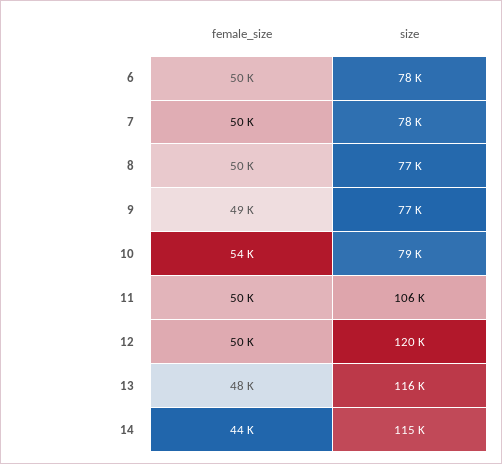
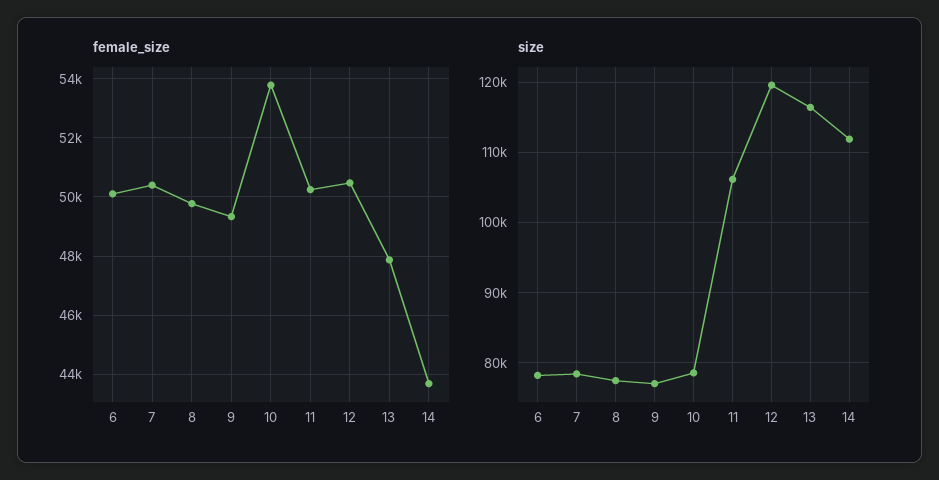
  {
    "female_size": {
      "6": 50000,
      "7": 50000,
      "8": 50000,
      "9": 49000,
      "10": 54000,
      "11": 50000,
      "12": 50000,
      "13": 48000,
      "14": 44000
    },
    "size": {
      "6": 78000,
      "7": 78000,
      "8": 77000,
      "9": 77000,
      "10": 79000,
      "11": 106000,
      "12": 120000,
      "13": 116000,
-     "14": 115000
+     "14": 112000
    }
  }

